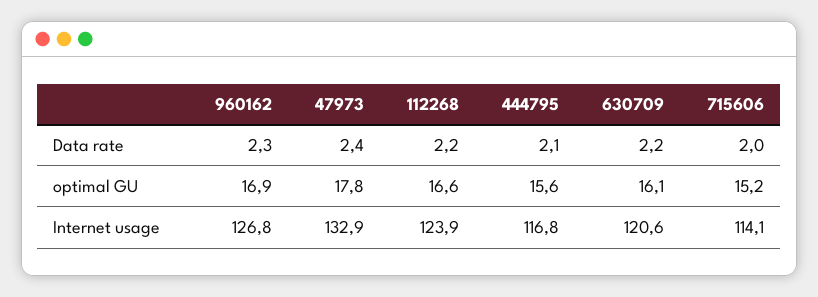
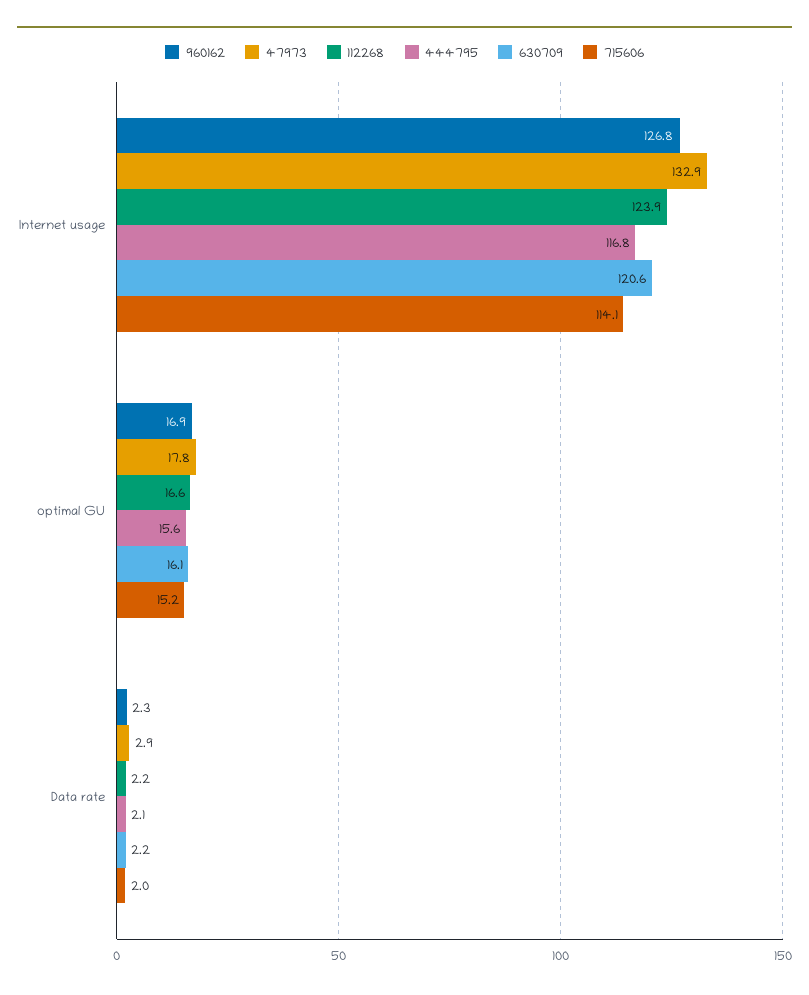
  {
    "960162": {
      "Data rate": 2.3,
      "optimal GU": 16.9,
      "Internet usage": 126.8
    },
    "47973": {
-     "Data rate": 2.4,
+     "Data rate": 2.9,
      "optimal GU": 17.8,
      "Internet usage": 132.9
    },
    "112268": {
      "Data rate": 2.2,
      "optimal GU": 16.6,
      "Internet usage": 123.9
    },
    "444795": {
      "Data rate": 2.1,
      "optimal GU": 15.6,
      "Internet usage": 116.8
    },
    "630709": {
      "Data rate": 2.2,
      "optimal GU": 16.1,
      "Internet usage": 120.6
    },
    "715606": {
      "Data rate": 2,
      "optimal GU": 15.2,
      "Internet usage": 114.1
    }
  }

